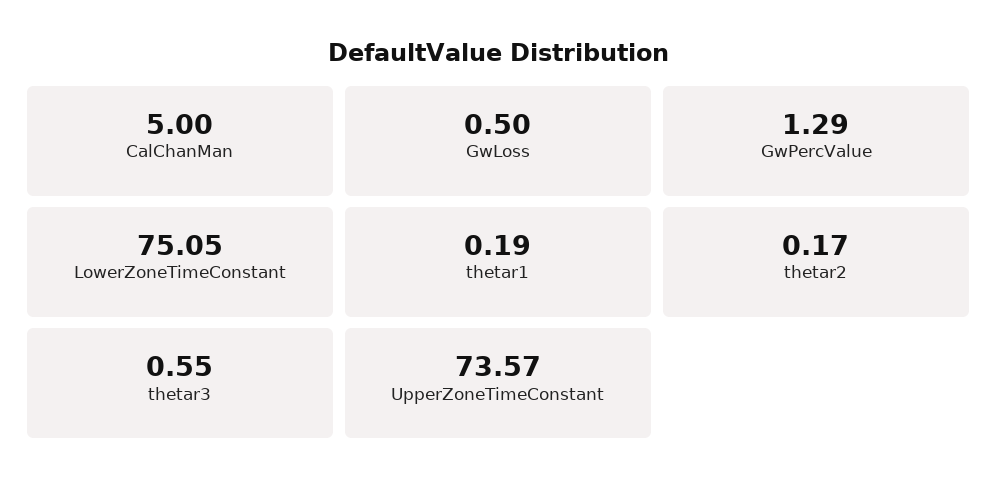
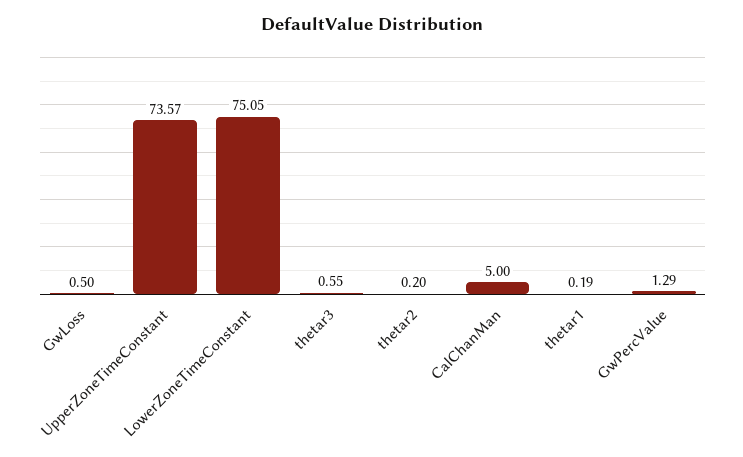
  {
    "CalChanMan": 5,
    "GwLoss": 0.5,
    "GwPercValue": 1.29,
    "LowerZoneTimeConstant": 75.05,
    "thetar1": 0.19,
-   "thetar2": 0.17,
+   "thetar2": 0.2,
    "thetar3": 0.55,
    "UpperZoneTimeConstant": 73.57
  }

